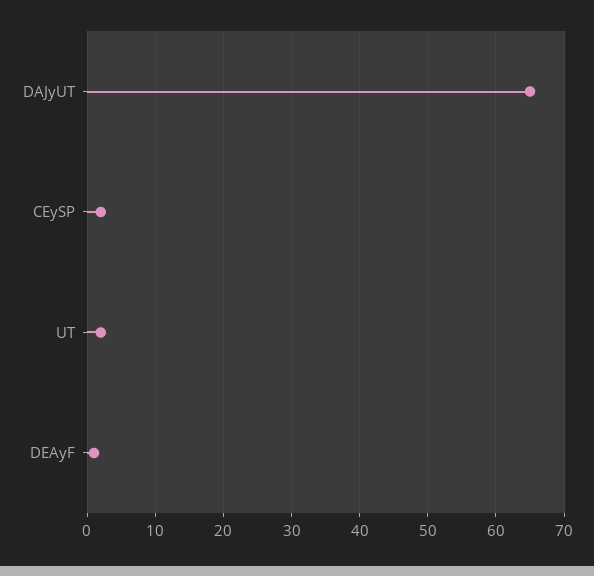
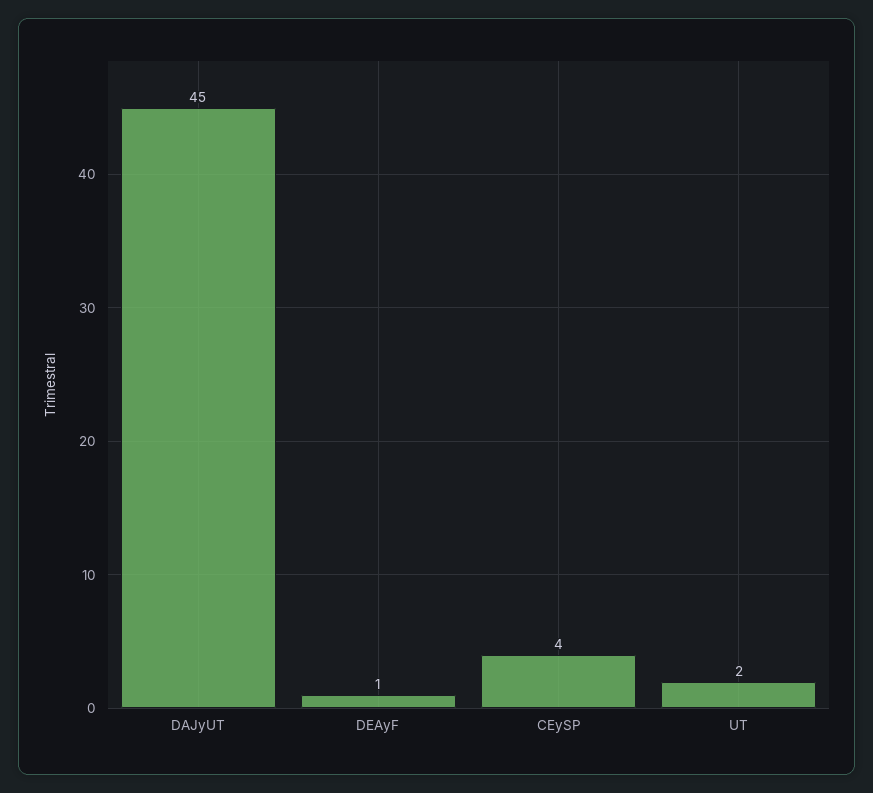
  {
-   "DAJyUT": 65,
+   "DAJyUT": 45,
-   "CEySP": 2,
+   "CEySP": 4,
    "UT": 2,
    "DEAyF": 1
  }

